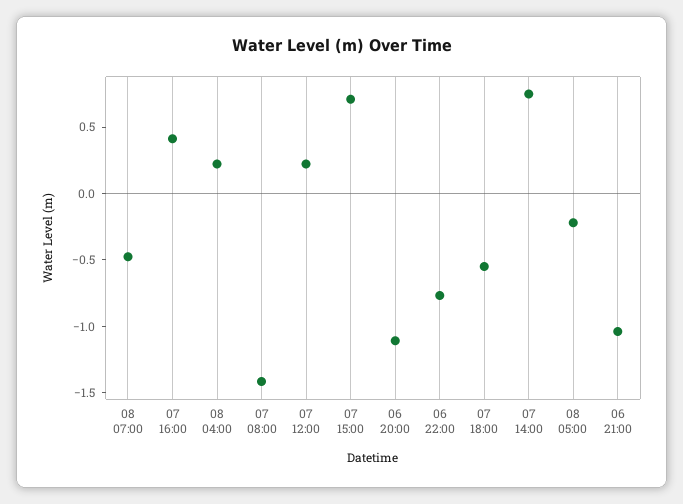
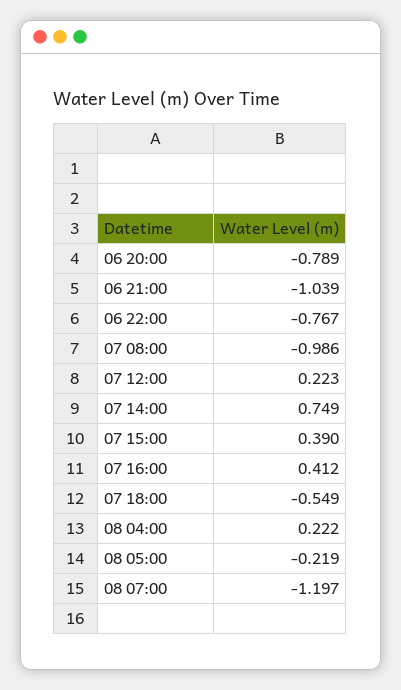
  {
-   "08 07:00": -0.5,
+   "08 07:00": -1.197,
    "07 16:00": 0.412,
    "08 04:00": 0.222,
-   "07 08:00": -1.4,
+   "07 08:00": -0.986,
    "07 12:00": 0.223,
-   "07 15:00": 0.7,
+   "07 15:00": 0.39,
-   "06 20:00": -1.1,
+   "06 20:00": -0.789,
    "06 22:00": -0.767,
    "07 18:00": -0.549,
    "07 14:00": 0.749,
    "08 05:00": -0.219,
    "06 21:00": -1.039
  }

